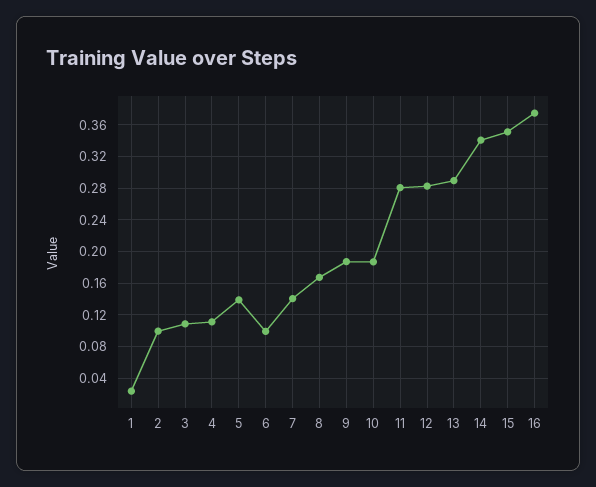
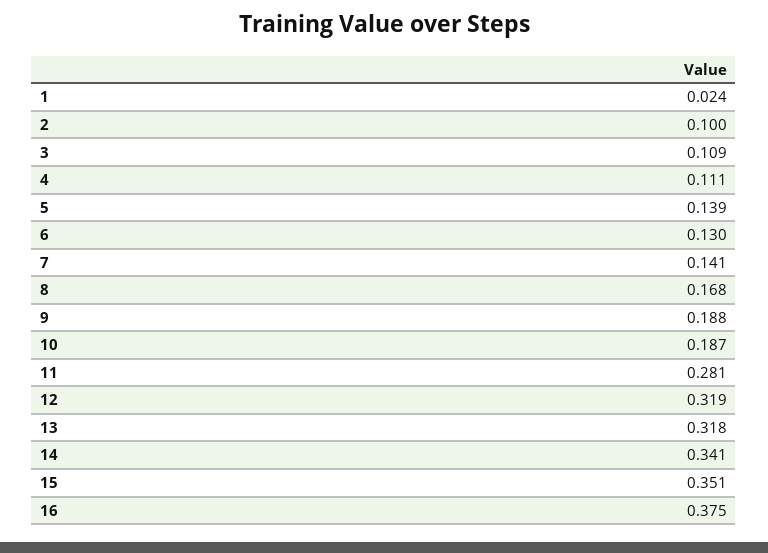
  {
    "1": 0.024,
    "2": 0.1,
    "3": 0.109,
    "4": 0.111,
    "5": 0.139,
-   "6": 0.1,
+   "6": 0.13,
    "7": 0.141,
    "8": 0.168,
    "9": 0.188,
    "10": 0.187,
    "11": 0.281,
-   "12": 0.28,
+   "12": 0.319,
-   "13": 0.29,
+   "13": 0.318,
    "14": 0.341,
    "15": 0.351,
    "16": 0.375
  }

